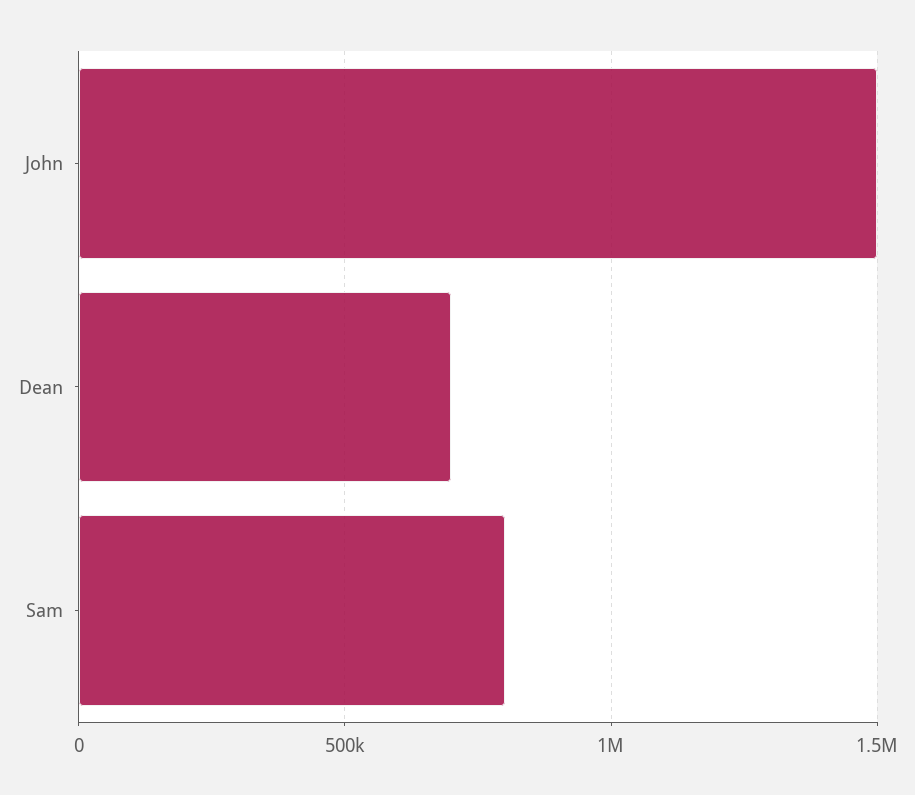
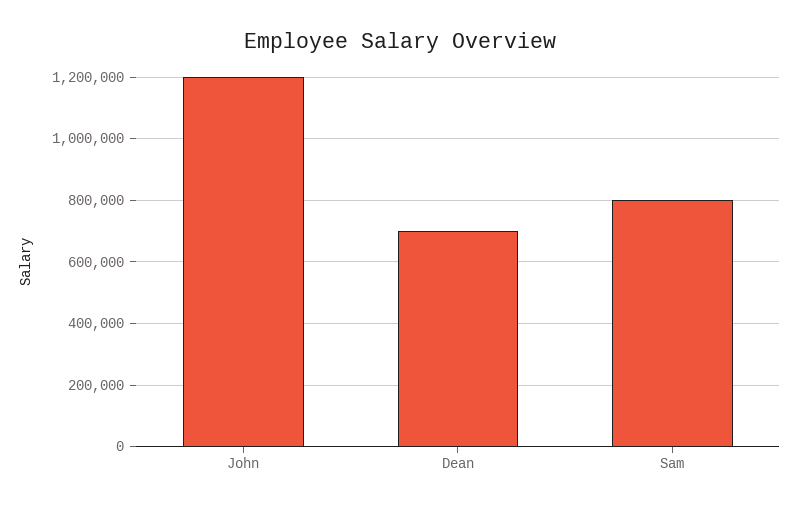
  {
-   "John": 1500000,
+   "John": 1200000,
    "Dean": 700000,
    "Sam": 800000
  }

